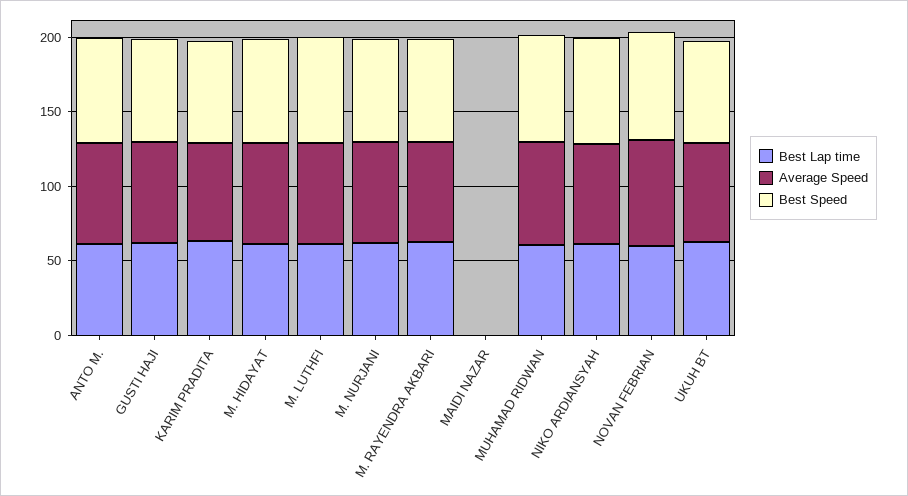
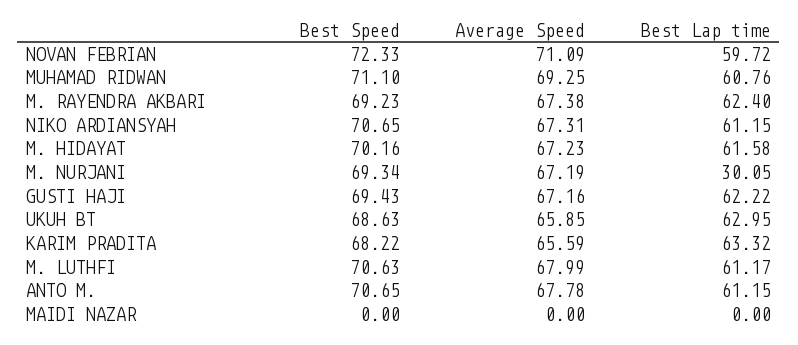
  {
    "Best Lap time": {
      "ANTO M.": 61.15,
      "GUSTI HAJI": 62.22,
      "KARIM PRADITA": 63.32,
      "M. HIDAYAT": 61.58,
      "M. LUTHFI": 61.17,
-     "M. NURJANI": 60,
+     "M. NURJANI": 30.05,
      "M. RAYENDRA AKBARI": 62.4,
      "MAIDI NAZAR": 0,
      "MUHAMAD RIDWAN": 60.76,
      "NIKO ARDIANSYAH": 61.15,
      "NOVAN FEBRIAN": 59.72,
      "UKUH BT": 62.95
    },
    "Average Speed": {
      "ANTO M.": 67.78,
      "GUSTI HAJI": 67.16,
      "KARIM PRADITA": 65.59,
      "M. HIDAYAT": 67.23,
      "M. LUTHFI": 67.99,
      "M. NURJANI": 67.19,
      "M. RAYENDRA AKBARI": 67.38,
      "MAIDI NAZAR": 0,
      "MUHAMAD RIDWAN": 69.25,
      "NIKO ARDIANSYAH": 67.31,
      "NOVAN FEBRIAN": 71.09,
      "UKUH BT": 65.85
    },
    "Best Speed": {
      "ANTO M.": 70.65,
      "GUSTI HAJI": 69.43,
      "KARIM PRADITA": 68.22,
      "M. HIDAYAT": 70.16,
      "M. LUTHFI": 70.63,
      "M. NURJANI": 69.34,
      "M. RAYENDRA AKBARI": 69.23,
      "MAIDI NAZAR": 0,
      "MUHAMAD RIDWAN": 71.1,
      "NIKO ARDIANSYAH": 70.65,
      "NOVAN FEBRIAN": 72.33,
      "UKUH BT": 68.63
    }
  }

